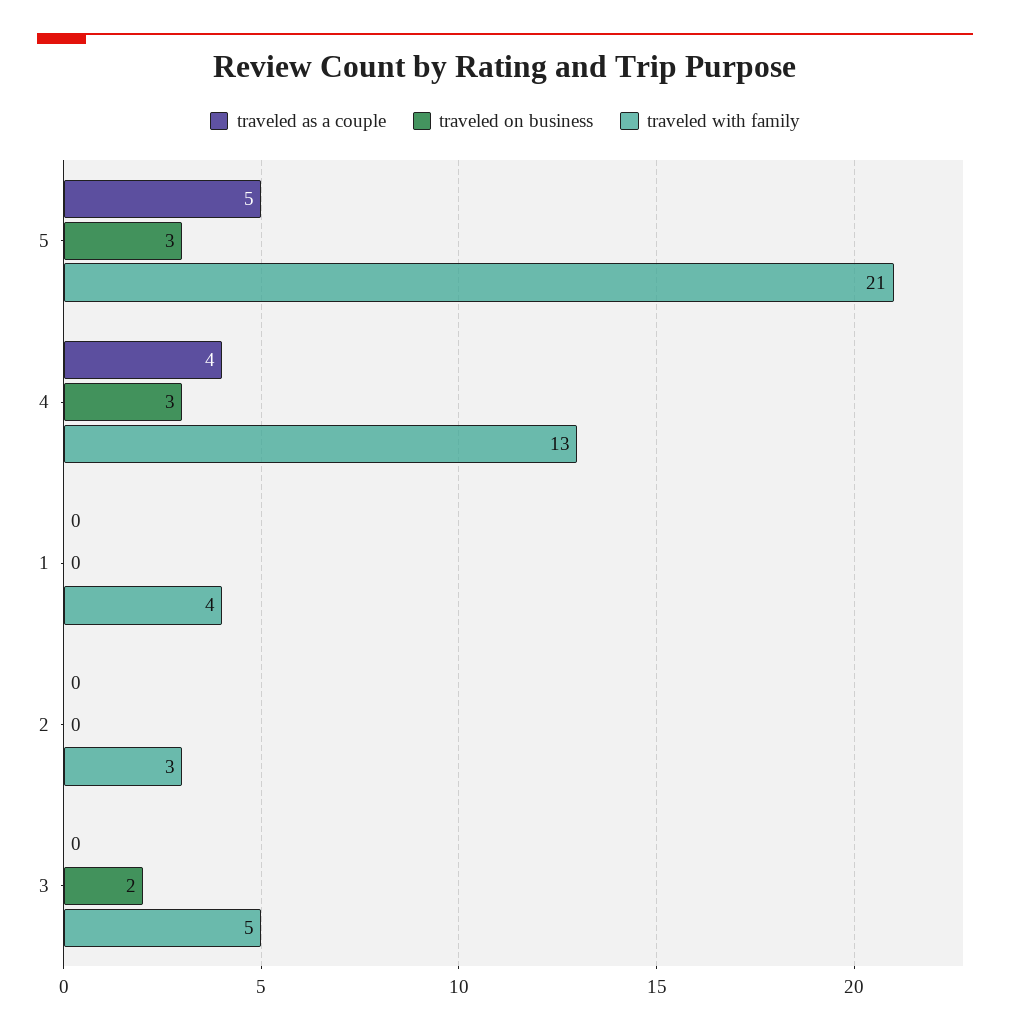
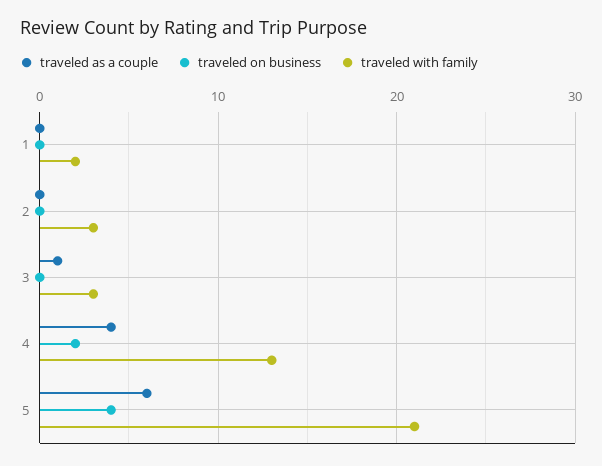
  {
    "traveled as a couple": {
-     "5": 5,
+     "5": 6,
      "4": 4,
      "1": 0,
      "2": 0,
-     "3": 0
+     "3": 1
    },
    "traveled on business": {
-     "5": 3,
+     "5": 4,
-     "4": 3,
+     "4": 2,
      "1": 0,
      "2": 0,
-     "3": 2
+     "3": 0
    },
    "traveled with family": {
      "5": 21,
      "4": 13,
-     "1": 4,
+     "1": 2,
      "2": 3,
-     "3": 5
+     "3": 3
    }
  }

